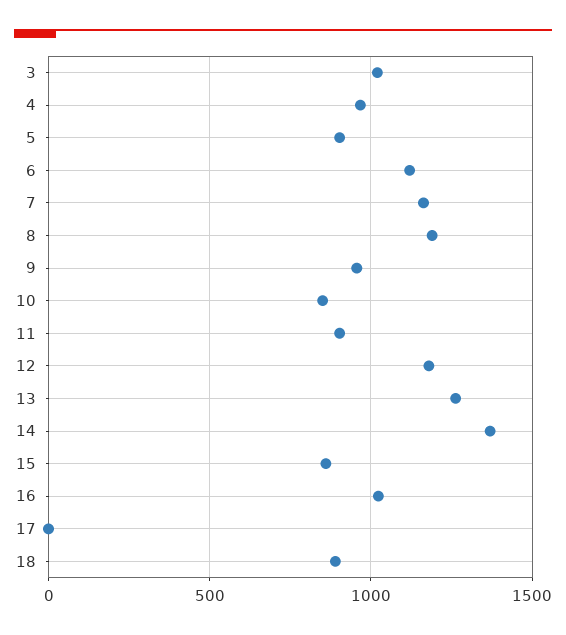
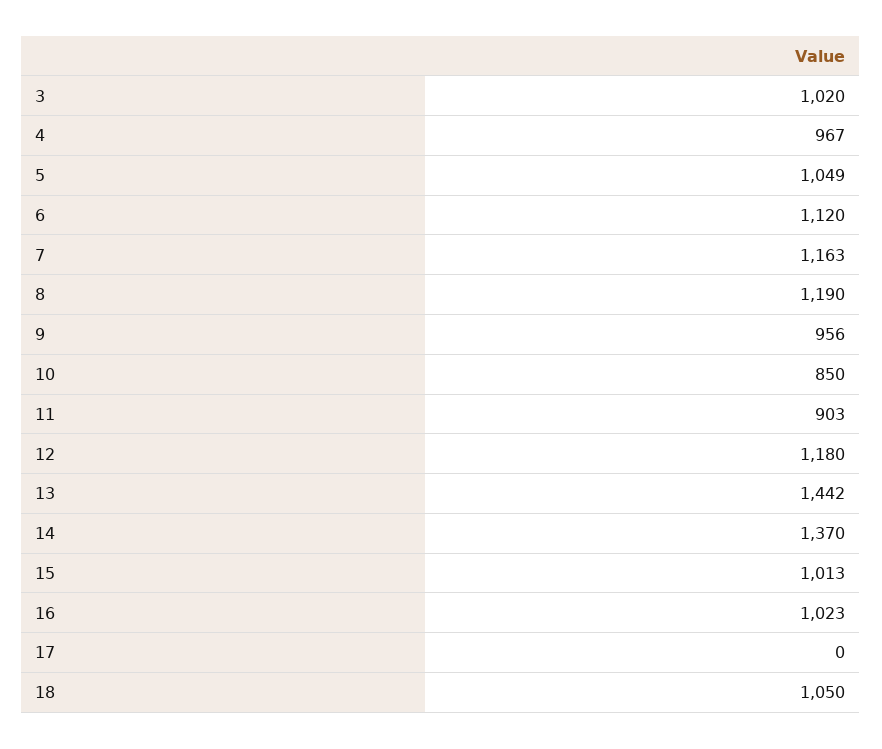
  {
    "3": 1020,
    "4": 967,
-   "5": 900,
+   "5": 1049,
    "6": 1120,
    "7": 1163,
    "8": 1190,
    "9": 956,
    "10": 850,
    "11": 903,
    "12": 1180,
-   "13": 1250,
+   "13": 1442,
    "14": 1370,
-   "15": 850,
+   "15": 1013,
    "16": 1023,
    "17": 0,
-   "18": 900
+   "18": 1050
  }

